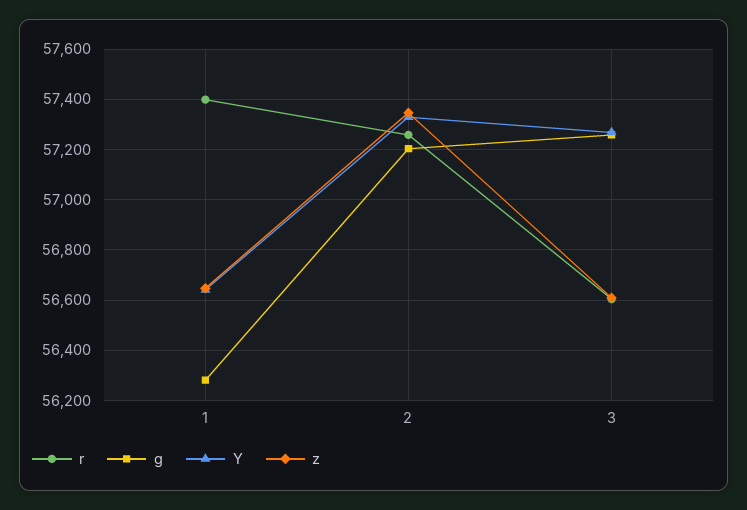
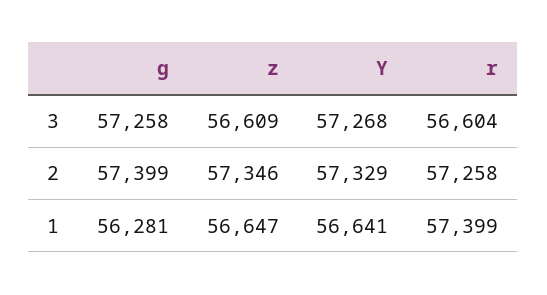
  {
    "r": {
      "1": 57399,
      "2": 57258,
      "3": 56604
    },
    "g": {
      "1": 56281,
-     "2": 57200,
+     "2": 57399,
      "3": 57258
    },
    "Y": {
      "1": 56641,
      "2": 57329,
      "3": 57268
    },
    "z": {
      "1": 56647,
      "2": 57346,
      "3": 56609
    }
  }

